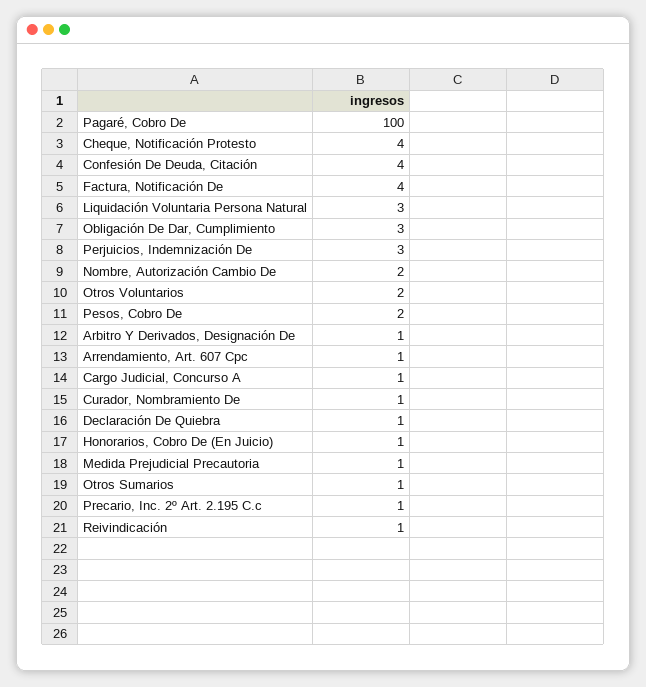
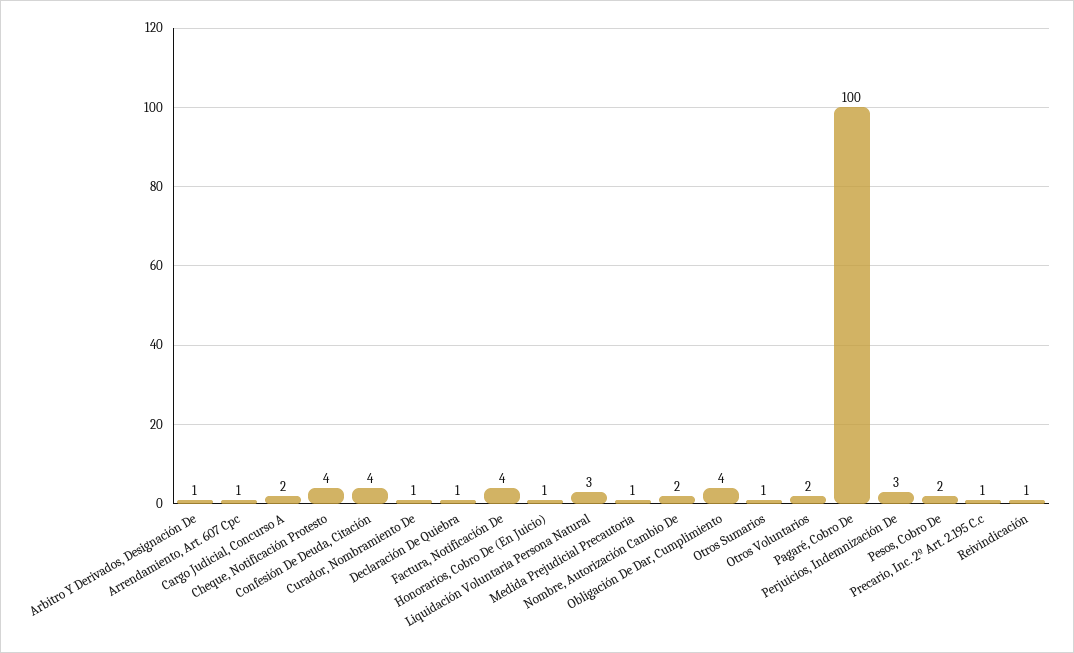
  {
    "Pagaré, Cobro De": 100,
    "Cheque, Notificación Protesto": 4,
    "Confesión De Deuda, Citación": 4,
    "Factura, Notificación De": 4,
    "Liquidación Voluntaria Persona Natural": 3,
-   "Obligación De Dar, Cumplimiento": 3,
+   "Obligación De Dar, Cumplimiento": 4,
    "Perjuicios, Indemnización De": 3,
    "Nombre, Autorización Cambio De": 2,
    "Otros Voluntarios": 2,
    "Pesos, Cobro De": 2,
    "Arbitro Y Derivados, Designación De": 1,
    "Arrendamiento, Art. 607 Cpc": 1,
-   "Cargo Judicial, Concurso A": 1,
+   "Cargo Judicial, Concurso A": 2,
    "Curador, Nombramiento De": 1,
    "Declaración De Quiebra": 1,
    "Honorarios, Cobro De (En Juicio)": 1,
    "Medida Prejudicial Precautoria": 1,
    "Otros Sumarios": 1,
    "Precario, Inc. 2º Art. 2.195 C.c": 1,
    "Reivindicación": 1
  }

